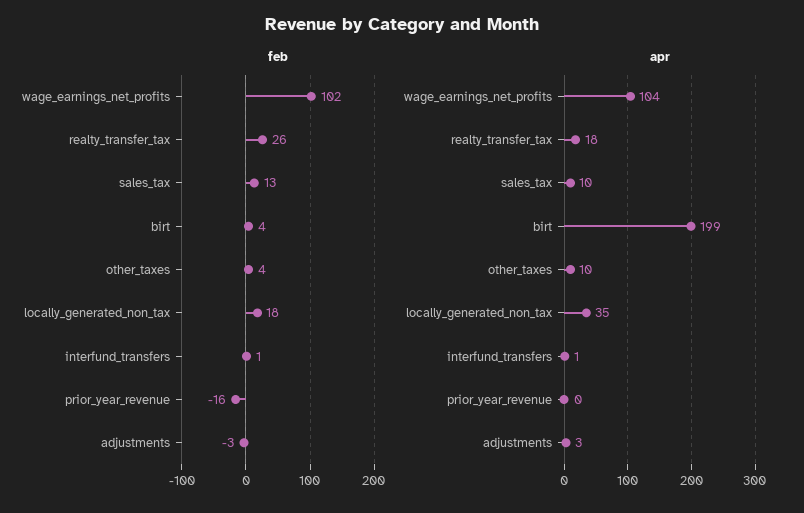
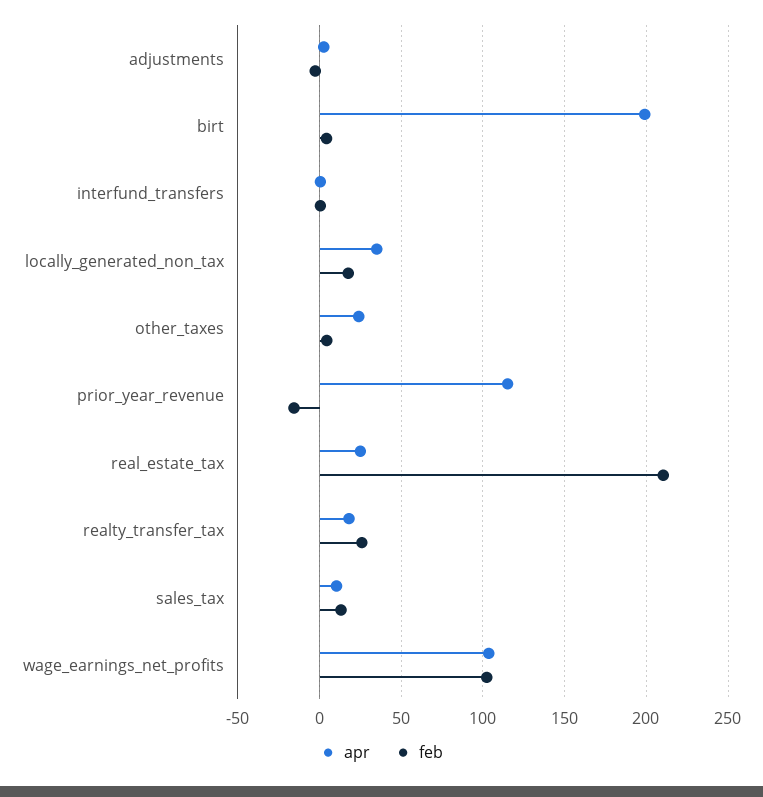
  {
    "feb": {
      "wage_earnings_net_profits": 102,
      "realty_transfer_tax": 26,
      "sales_tax": 13,
      "birt": 4,
      "other_taxes": 4,
      "locally_generated_non_tax": 18,
      "interfund_transfers": 1,
      "prior_year_revenue": -16,
-     "adjustments": -3
+     "adjustments": -3,
+     "real_estate_tax": 210
    },
    "apr": {
      "wage_earnings_net_profits": 104,
      "realty_transfer_tax": 18,
      "sales_tax": 10,
      "birt": 199,
-     "other_taxes": 10,
+     "other_taxes": 25,
      "locally_generated_non_tax": 35,
      "interfund_transfers": 1,
-     "prior_year_revenue": 0,
+     "prior_year_revenue": 115,
-     "adjustments": 3
+     "adjustments": 3,
+     "real_estate_tax": 25
    }
  }

